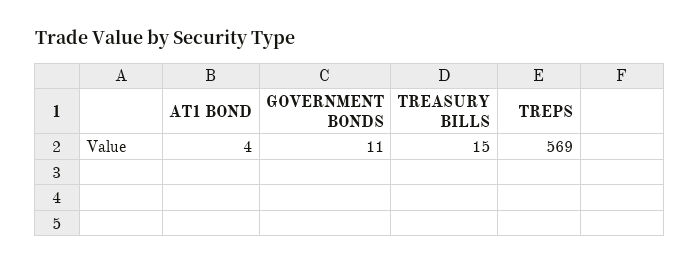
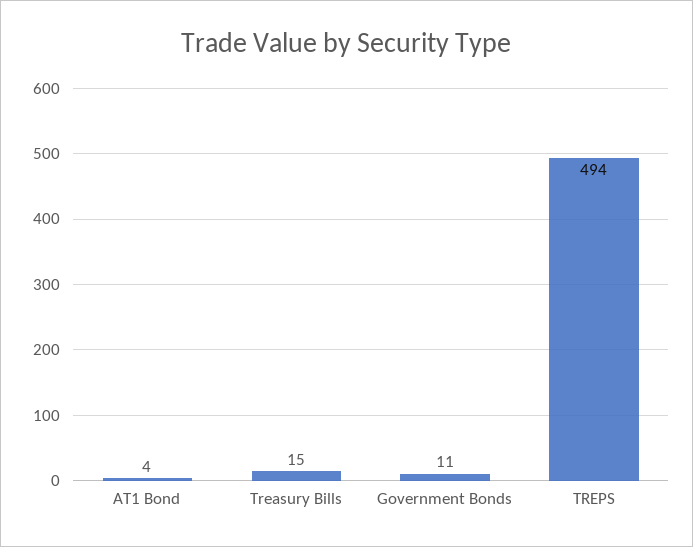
  {
    "AT1 BOND": 4,
    "GOVERNMENT BONDS": 11,
    "TREASURY BILLS": 15,
-   "TREPS": 569
+   "TREPS": 494
  }

